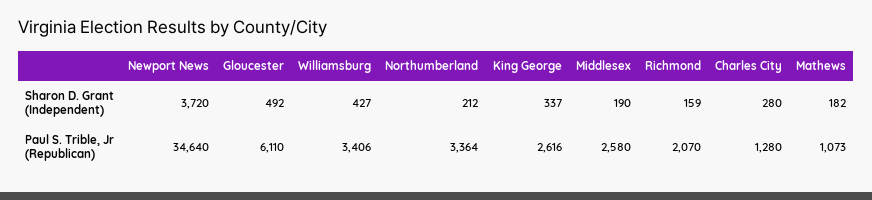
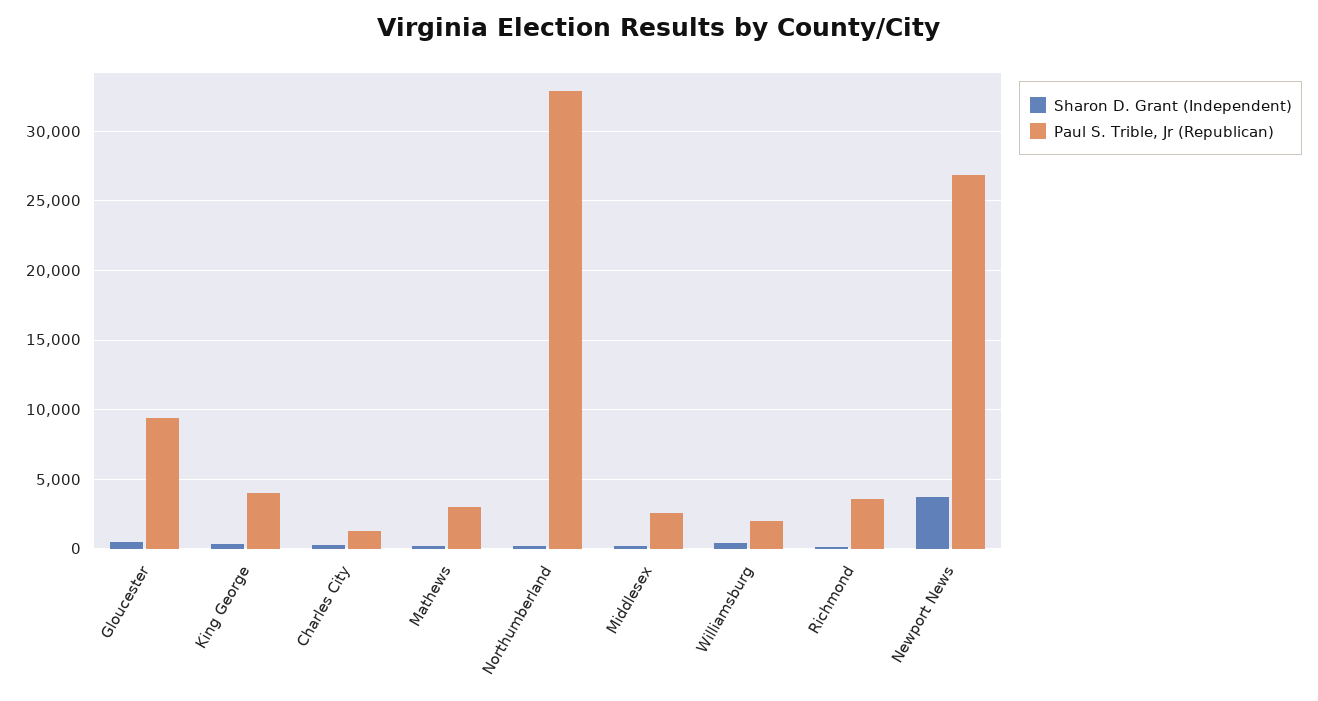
  {
    "Sharon D. Grant (Independent)": {
      "Newport News": 3720,
      "Gloucester": 492,
      "Williamsburg": 427,
      "Northumberland": 212,
      "King George": 337,
      "Middlesex": 190,
      "Richmond": 159,
      "Charles City": 280,
      "Mathews": 182
    },
    "Paul S. Trible, Jr (Republican)": {
-     "Newport News": 34640,
+     "Newport News": 27000,
-     "Gloucester": 6110,
+     "Gloucester": 9500,
-     "Williamsburg": 3406,
+     "Williamsburg": 2000,
-     "Northumberland": 3364,
+     "Northumberland": 33000,
-     "King George": 2616,
+     "King George": 4000,
      "Middlesex": 2580,
-     "Richmond": 2070,
+     "Richmond": 3500,
      "Charles City": 1280,
-     "Mathews": 1073
+     "Mathews": 3000
    }
  }

